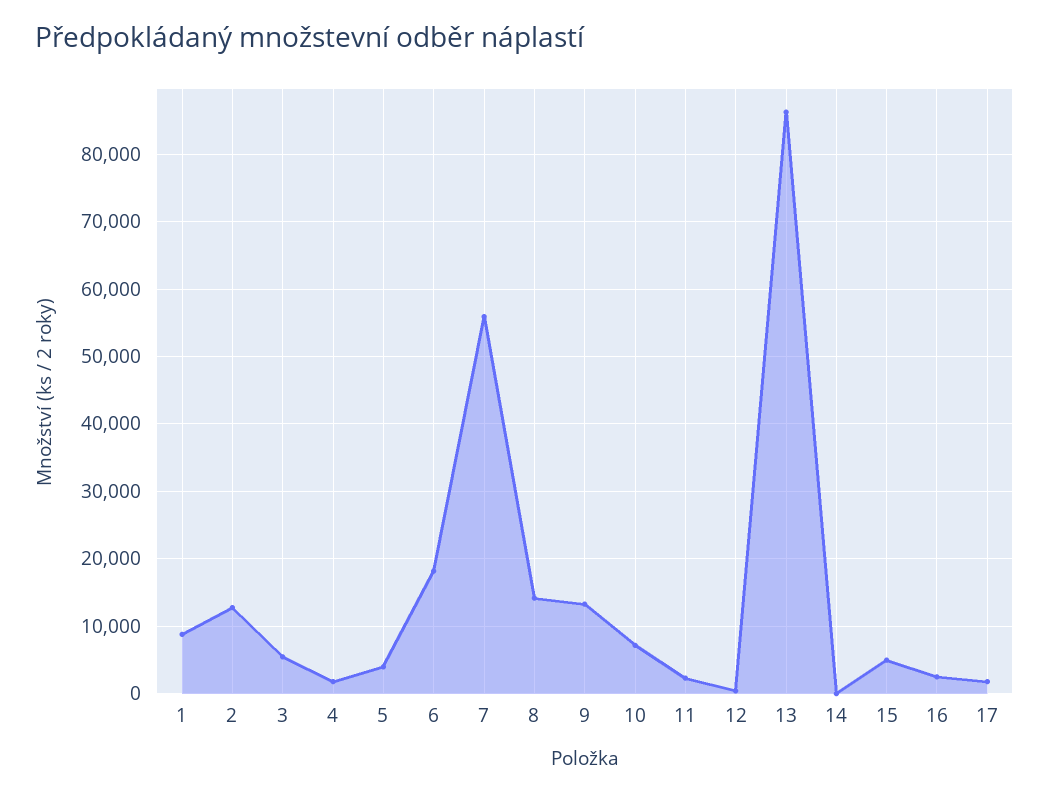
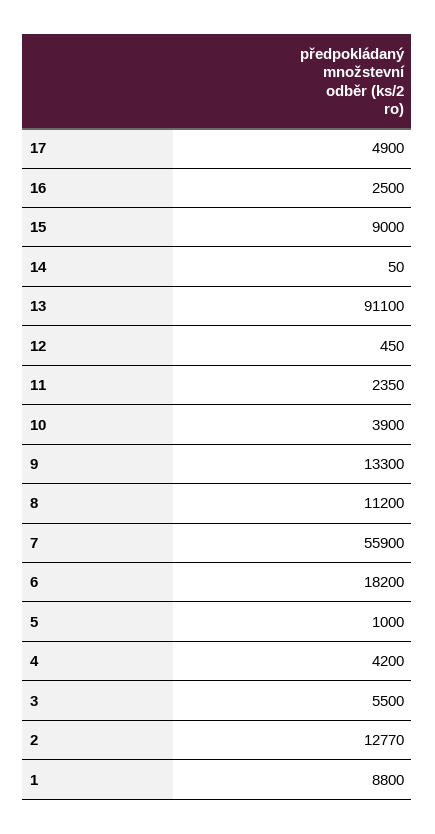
  {
    "1": 8800,
    "2": 12770,
    "3": 5500,
-   "4": 2000,
+   "4": 4200,
-   "5": 4000,
+   "5": 1000,
    "6": 18200,
    "7": 55900,
-   "8": 14000,
+   "8": 11200,
    "9": 13300,
-   "10": 7000,
+   "10": 3900,
    "11": 2350,
    "12": 450,
-   "13": 86000,
+   "13": 91100,
    "14": 50,
-   "15": 5000,
+   "15": 9000,
    "16": 2500,
-   "17": 2000
+   "17": 4900
  }

